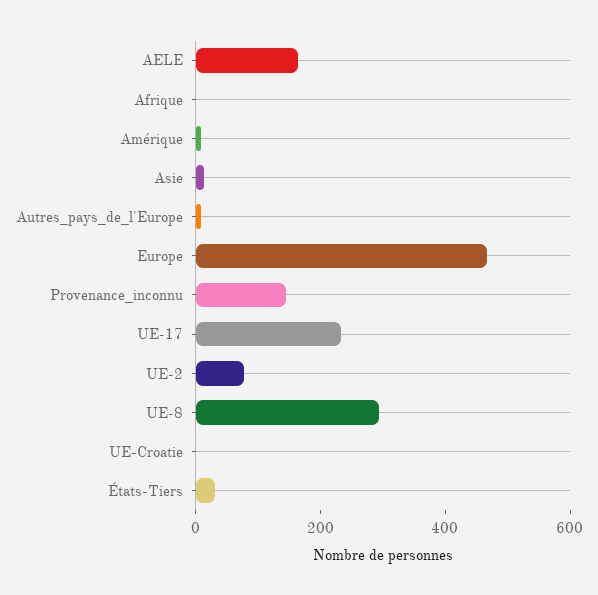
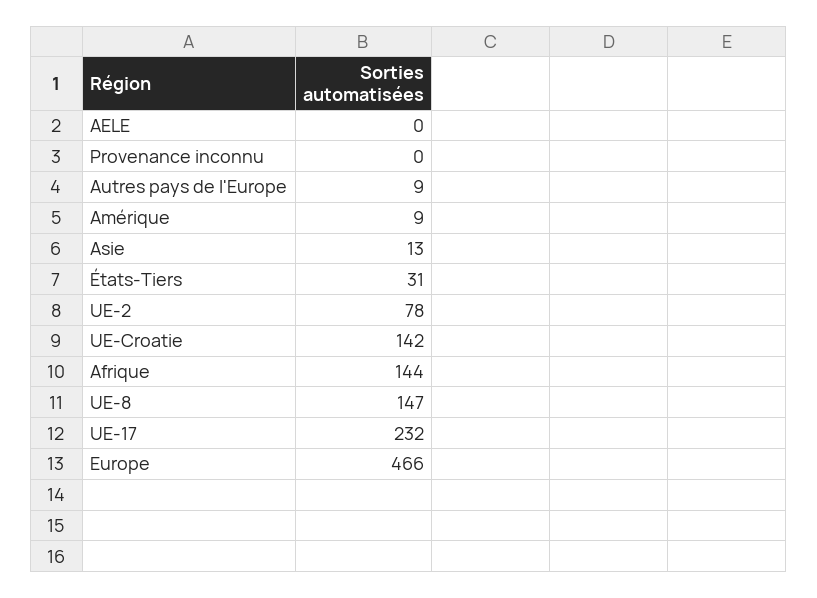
  {
-   "AELE": 150,
+   "AELE": 0,
-   "Afrique": 0,
+   "Afrique": 144,
    "Amérique": 9,
    "Asie": 13,
    "Autres_pays_de_l'Europe": 9,
    "Europe": 466,
-   "Provenance_inconnu": 150,
+   "Provenance_inconnu": 0,
    "UE-17": 232,
    "UE-2": 78,
-   "UE-8": 300,
+   "UE-8": 147,
-   "UE-Croatie": 0,
+   "UE-Croatie": 142,
    "États-Tiers": 31
  }

